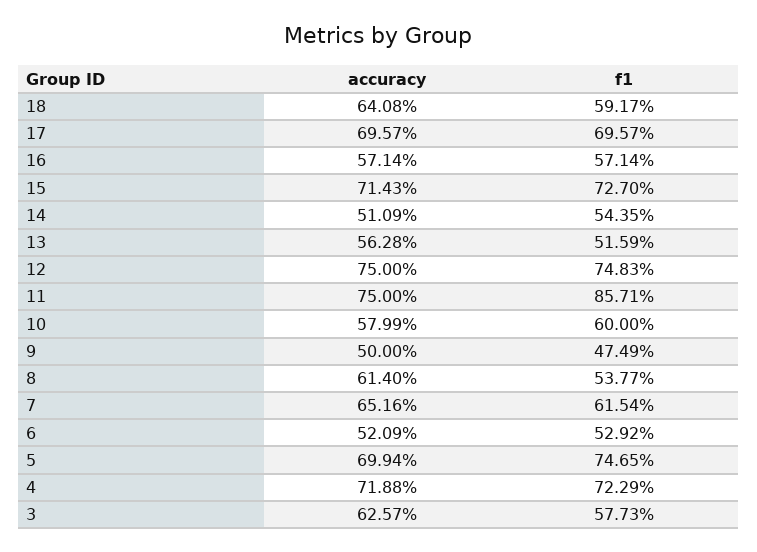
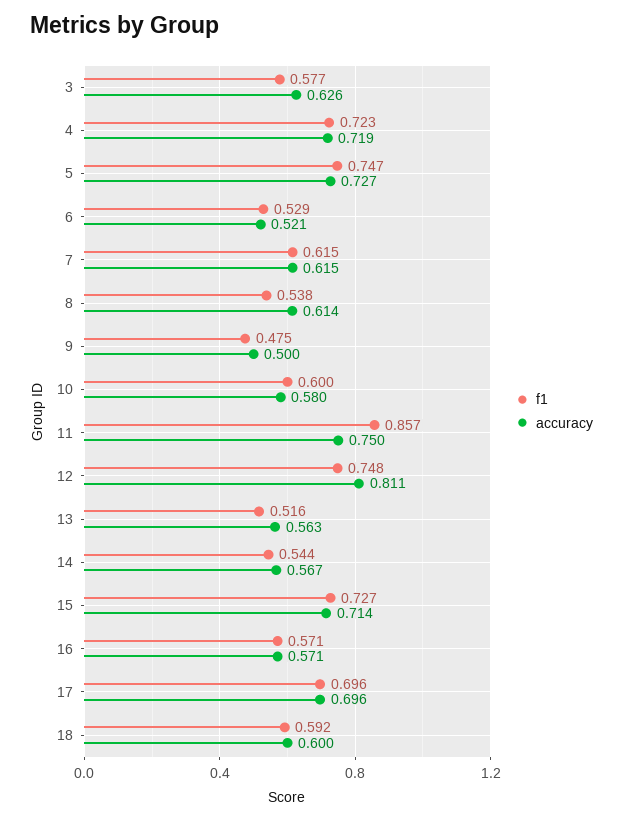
  {
    "accuracy": {
-     "18": 0.6408,
+     "18": 0.6,
      "17": 0.6957,
      "16": 0.5714,
      "15": 0.7143,
-     "14": 0.5109,
+     "14": 0.567,
      "13": 0.5628,
-     "12": 0.75,
+     "12": 0.811,
      "11": 0.75,
      "10": 0.5799,
      "9": 0.5,
      "8": 0.614,
-     "7": 0.6516,
+     "7": 0.615,
      "6": 0.5209,
-     "5": 0.6994,
+     "5": 0.727,
      "4": 0.7188,
      "3": 0.6257
    },
    "f1": {
      "18": 0.5917,
      "17": 0.6957,
      "16": 0.5714,
      "15": 0.727,
      "14": 0.5435,
      "13": 0.5159,
      "12": 0.7483,
      "11": 0.8571,
      "10": 0.6,
      "9": 0.4749,
      "8": 0.5377,
      "7": 0.6154,
      "6": 0.5292,
      "5": 0.7465,
      "4": 0.7229,
      "3": 0.5773
    }
  }

